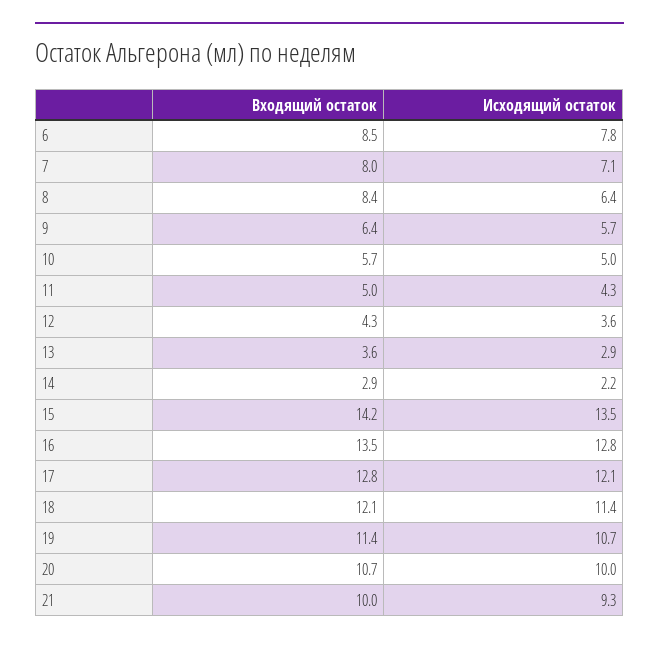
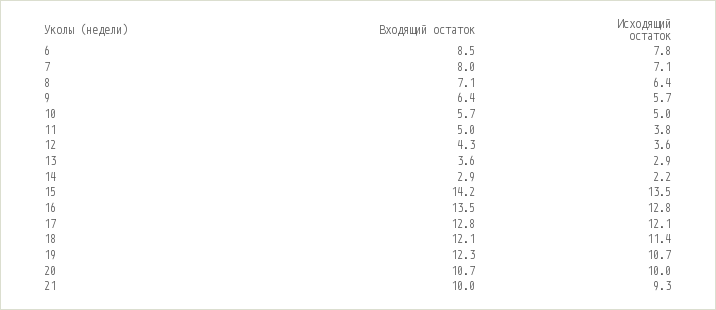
  {
    "Входящий остаток": {
      "6": 8.5,
      "7": 8,
-     "8": 8.4,
+     "8": 7.1,
      "9": 6.4,
      "10": 5.7,
      "11": 5,
      "12": 4.3,
      "13": 3.6,
      "14": 2.9,
      "15": 14.2,
      "16": 13.5,
      "17": 12.8,
      "18": 12.1,
-     "19": 11.4,
+     "19": 12.3,
      "20": 10.7,
      "21": 10
    },
    "Исходящий остаток": {
      "6": 7.8,
      "7": 7.1,
      "8": 6.4,
      "9": 5.7,
      "10": 5,
-     "11": 4.3,
+     "11": 3.8,
      "12": 3.6,
      "13": 2.9,
      "14": 2.2,
      "15": 13.5,
      "16": 12.8,
      "17": 12.1,
      "18": 11.4,
      "19": 10.7,
      "20": 10,
      "21": 9.3
    }
  }

